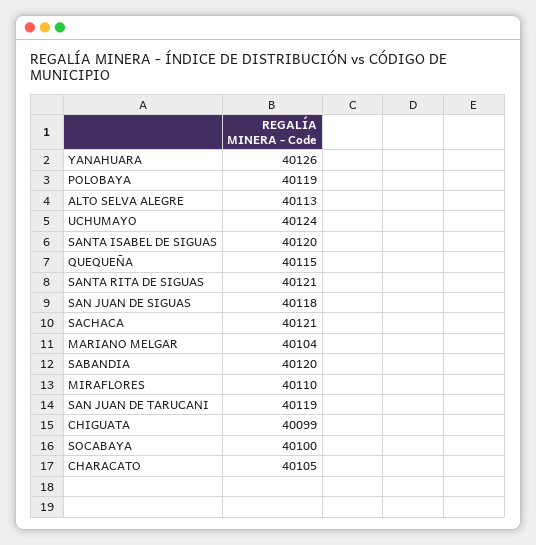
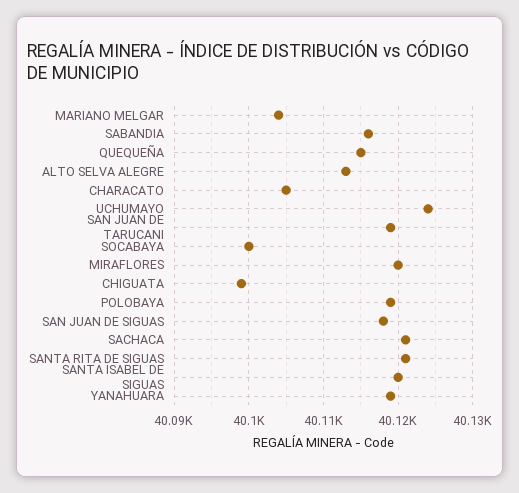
  {
-   "YANAHUARA": 40126,
+   "YANAHUARA": 40119,
    "POLOBAYA": 40119,
    "ALTO SELVA ALEGRE": 40113,
    "UCHUMAYO": 40124,
    "SANTA ISABEL DE SIGUAS": 40120,
    "QUEQUEÑA": 40115,
    "SANTA RITA DE SIGUAS": 40121,
    "SAN JUAN DE SIGUAS": 40118,
    "SACHACA": 40121,
    "MARIANO MELGAR": 40104,
-   "SABANDIA": 40120,
+   "SABANDIA": 40116,
-   "MIRAFLORES": 40110,
+   "MIRAFLORES": 40120,
    "SAN JUAN DE TARUCANI": 40119,
    "CHIGUATA": 40099,
    "SOCABAYA": 40100,
    "CHARACATO": 40105
  }

